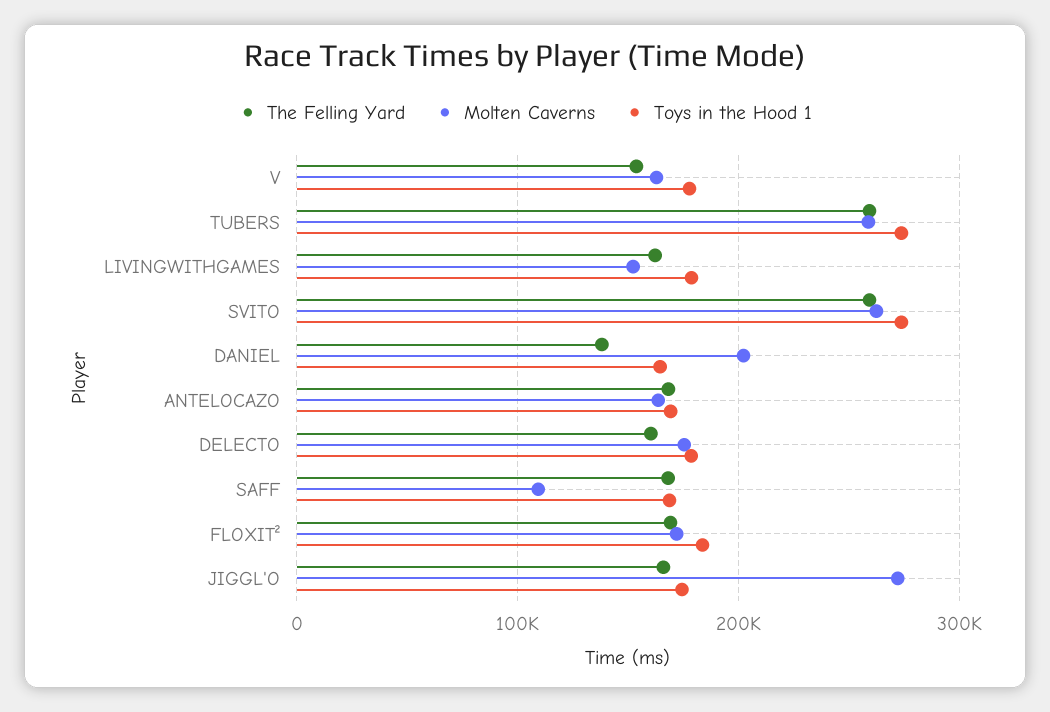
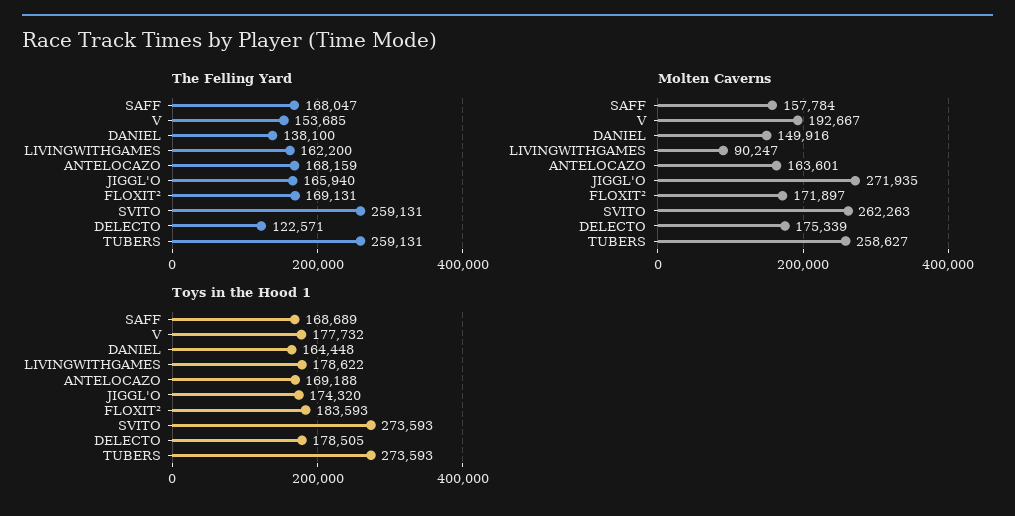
  {
    "The Felling Yard": {
      "V": 153685,
      "TUBERS": 259131,
      "LIVINGWITHGAMES": 162200,
      "SVITO": 259131,
      "DANIEL": 138100,
      "ANTELOCAZO": 168159,
-     "DELECTO": 160000,
+     "DELECTO": 122571,
      "SAFF": 168047,
      "FLOXIT²": 169131,
      "JIGGL'O": 165940
    },
    "Molten Caverns": {
-     "V": 160000,
+     "V": 192667,
      "TUBERS": 258627,
-     "LIVINGWITHGAMES": 150000,
+     "LIVINGWITHGAMES": 90247,
      "SVITO": 262263,
-     "DANIEL": 200000,
+     "DANIEL": 149916,
      "ANTELOCAZO": 163601,
      "DELECTO": 175339,
-     "SAFF": 110000,
+     "SAFF": 157784,
      "FLOXIT²": 171897,
      "JIGGL'O": 271935
    },
    "Toys in the Hood 1": {
      "V": 177732,
      "TUBERS": 273593,
      "LIVINGWITHGAMES": 178622,
      "SVITO": 273593,
      "DANIEL": 164448,
      "ANTELOCAZO": 169188,
      "DELECTO": 178505,
      "SAFF": 168689,
      "FLOXIT²": 183593,
      "JIGGL'O": 174320
    }
  }

